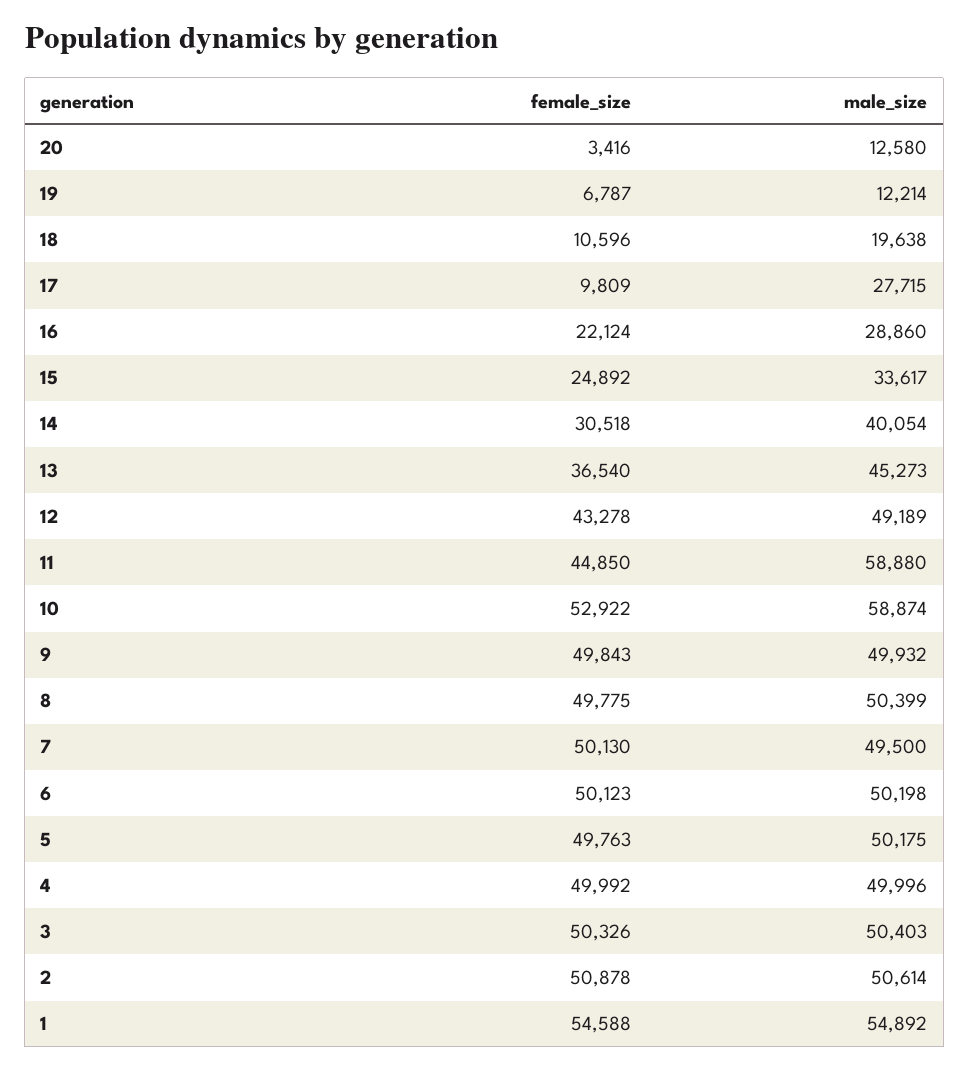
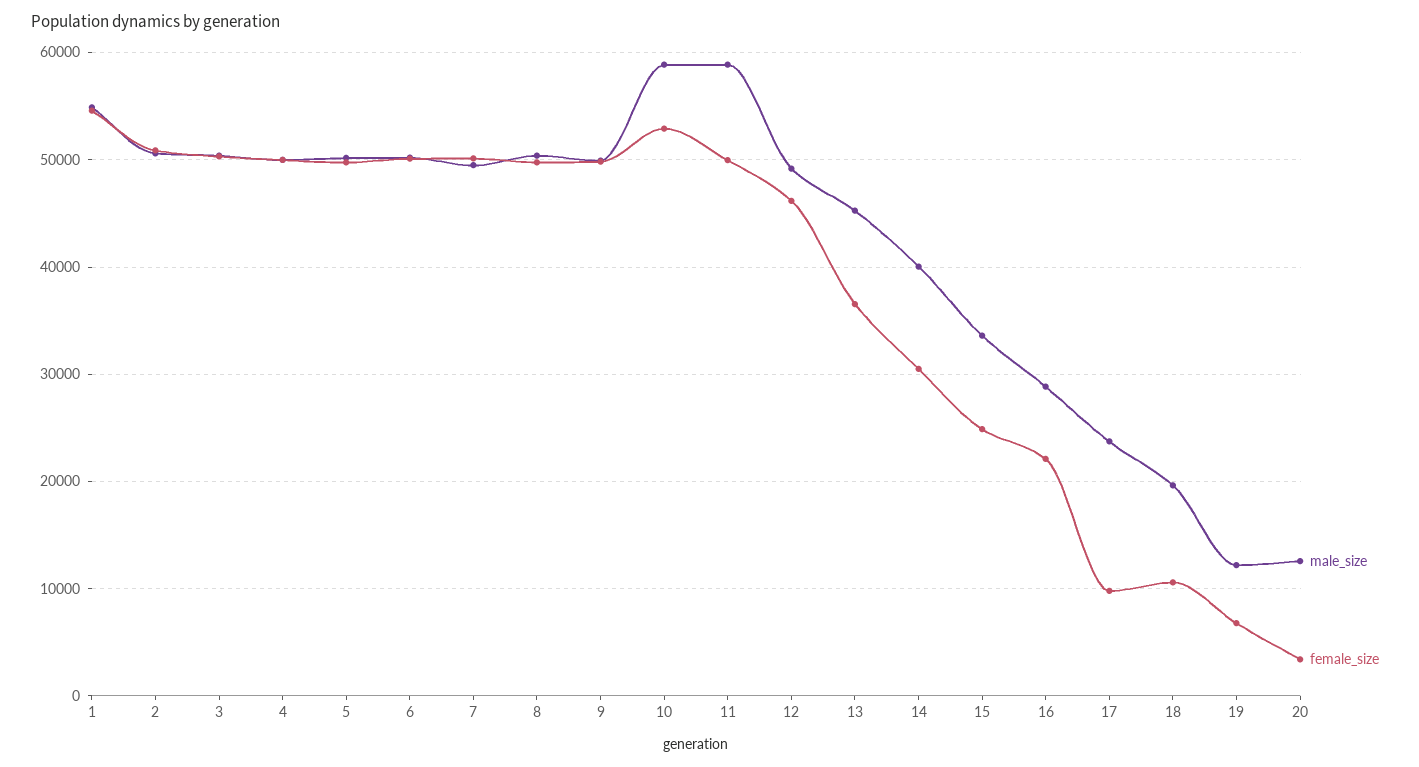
  {
    "female_size": {
      "20": 3416,
      "19": 6787,
      "18": 10596,
      "17": 9809,
      "16": 22124,
      "15": 24892,
      "14": 30518,
      "13": 36540,
-     "12": 43278,
+     "12": 46000,
-     "11": 44850,
+     "11": 50000,
      "10": 52922,
      "9": 49843,
      "8": 49775,
      "7": 50130,
      "6": 50123,
      "5": 49763,
      "4": 49992,
      "3": 50326,
      "2": 50878,
      "1": 54588
    },
    "male_size": {
      "20": 12580,
      "19": 12214,
      "18": 19638,
-     "17": 27715,
+     "17": 24000,
      "16": 28860,
      "15": 33617,
      "14": 40054,
      "13": 45273,
      "12": 49189,
      "11": 58880,
      "10": 58874,
      "9": 49932,
      "8": 50399,
      "7": 49500,
      "6": 50198,
      "5": 50175,
      "4": 49996,
      "3": 50403,
      "2": 50614,
      "1": 54892
    }
  }

